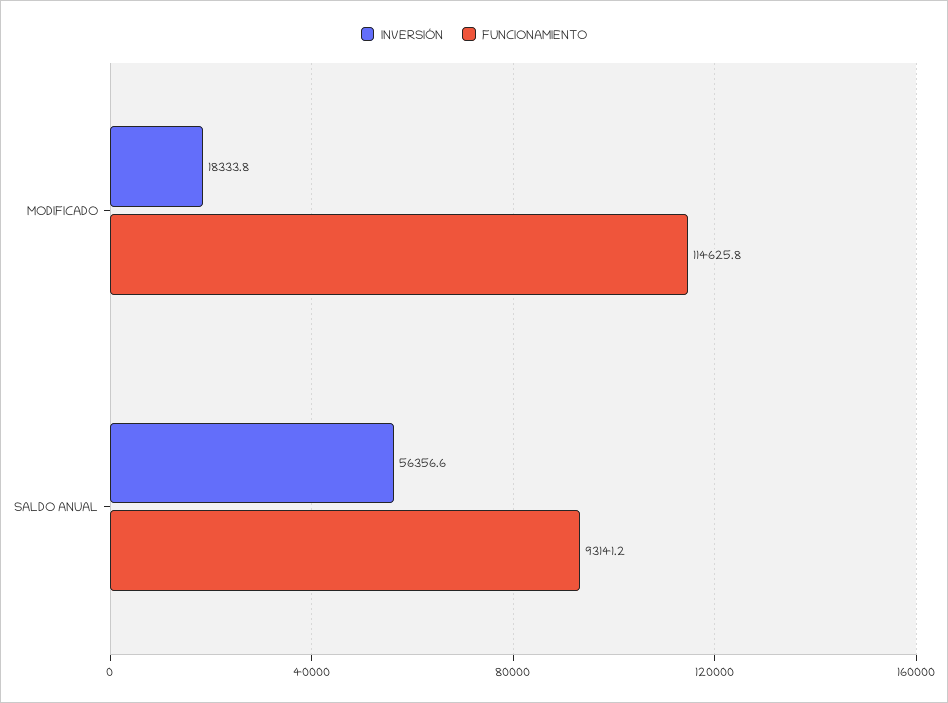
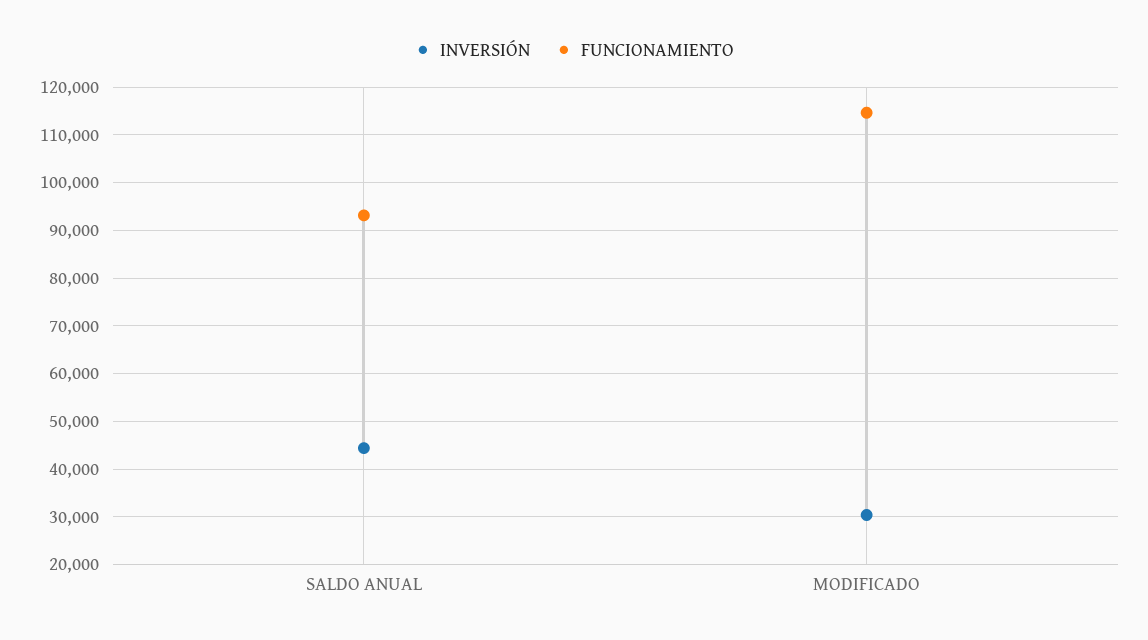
  {
    "INVERSIÓN": {
-     "MODIFICADO": 18333.8,
+     "MODIFICADO": 30000,
-     "SALDO ANUAL": 56356.6
+     "SALDO ANUAL": 44000
    },
    "FUNCIONAMIENTO": {
      "MODIFICADO": 114625.8,
      "SALDO ANUAL": 93141.2
    }
  }

